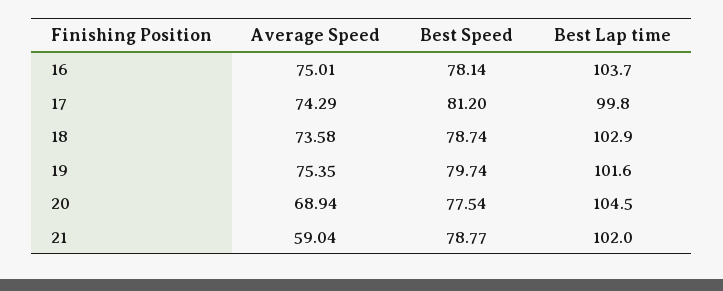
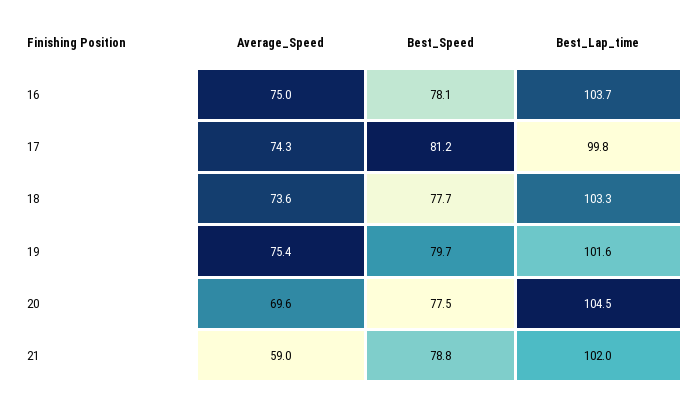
  {
    "Average Speed": {
      "16": 75.01,
      "17": 74.29,
      "18": 73.58,
      "19": 75.35,
-     "20": 68.94,
+     "20": 69.6,
      "21": 59.04
    },
    "Best Speed": {
      "16": 78.14,
      "17": 81.2,
-     "18": 78.74,
+     "18": 77.7,
      "19": 79.74,
      "20": 77.54,
      "21": 78.77
    },
    "Best Lap time": {
      "16": 103.7,
      "17": 99.8,
-     "18": 102.9,
+     "18": 103.3,
      "19": 101.6,
      "20": 104.5,
      "21": 102
    }
  }

